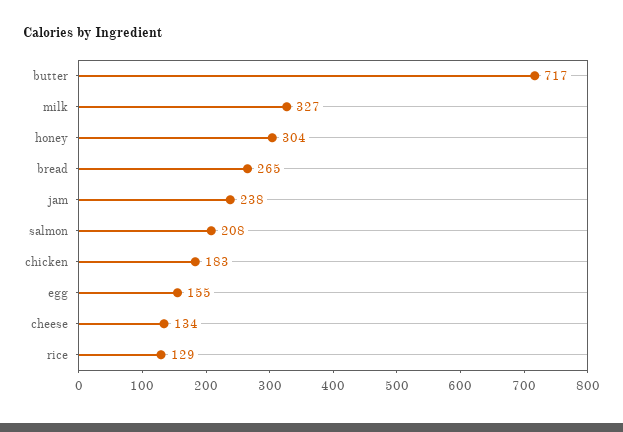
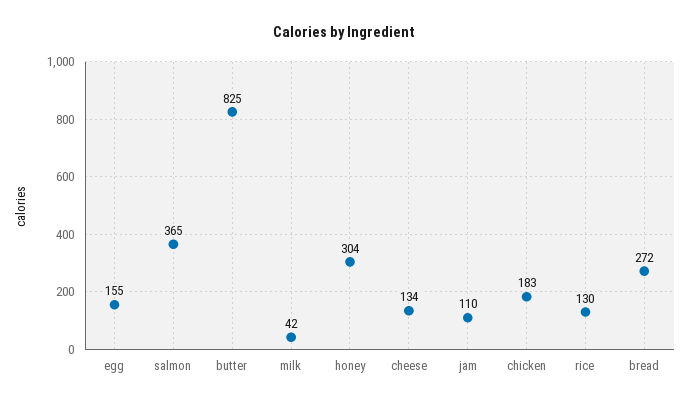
  {
-   "butter": 717,
+   "butter": 825,
-   "milk": 327,
+   "milk": 42,
    "honey": 304,
-   "bread": 265,
+   "bread": 272,
-   "jam": 238,
+   "jam": 110,
-   "salmon": 208,
+   "salmon": 365,
    "chicken": 183,
    "egg": 155,
    "cheese": 134,
-   "rice": 129
+   "rice": 130
  }

